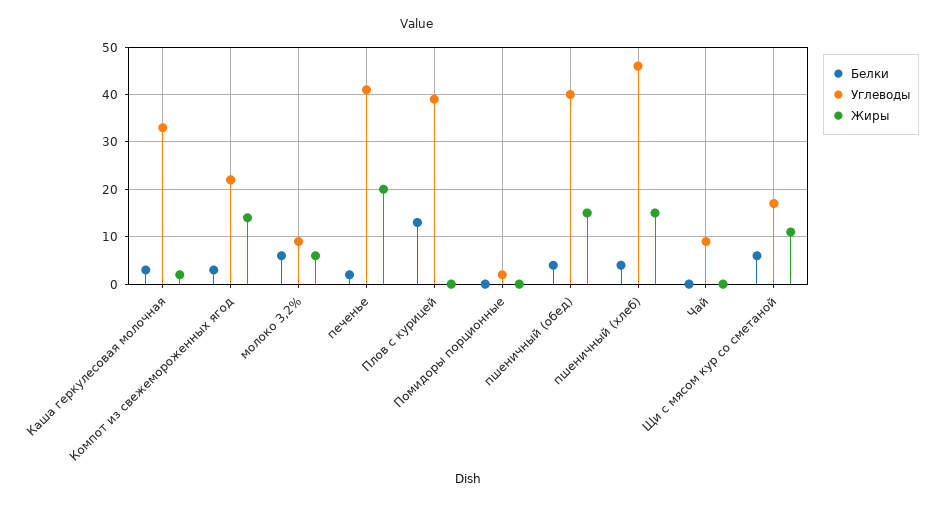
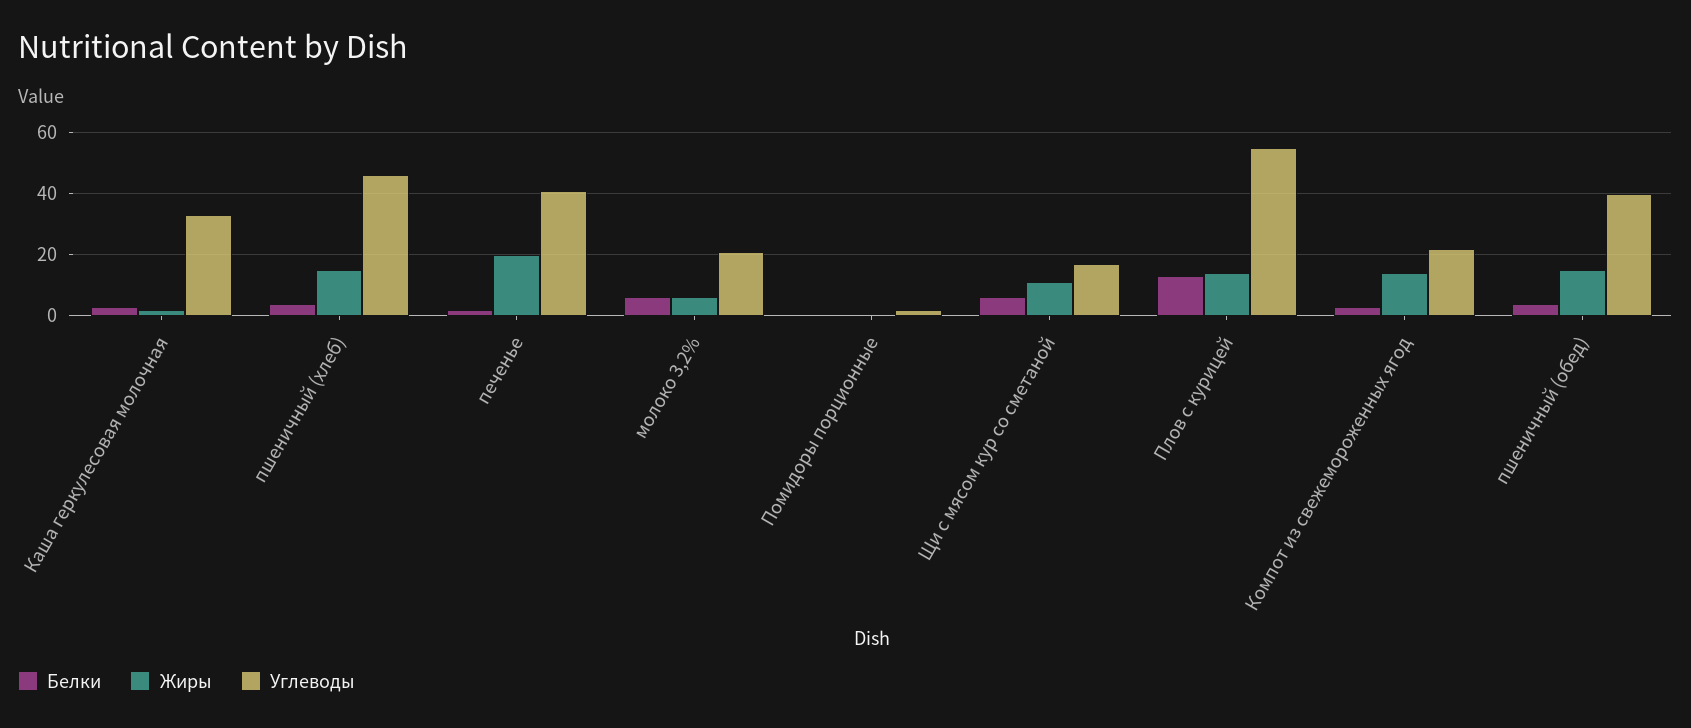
  {
    "Белки": {
      "Каша геркулесовая молочная": 5,
      "Компот из свежемороженных ягод": 5,
      "молоко 3,2%": 5,
      "печенье": 0,
      "Плов с курицей": 15,
      "Помидоры порционные": 0,
      "пшеничный (обед)": 5,
      "пшеничный (хлеб)": 5,
-     "Чай": 0,
      "Щи с мясом кур со сметаной": 5
    },
    "Углеводы": {
      "Каша геркулесовая молочная": 35,
      "Компот из свежемороженных ягод": 20,
-     "молоко 3,2%": 10,
+     "молоко 3,2%": 20,
      "печенье": 40,
-     "Плов с курицей": 40,
+     "Плов с курицей": 55,
      "Помидоры порционные": 0,
      "пшеничный (обед)": 40,
      "пшеничный (хлеб)": 45,
-     "Чай": 10,
      "Щи с мясом кур со сметаной": 15
    },
    "Жиры": {
      "Каша геркулесовая молочная": 0,
      "Компот из свежемороженных ягод": 15,
      "молоко 3,2%": 5,
      "печенье": 20,
-     "Плов с курицей": 0,
+     "Плов с курицей": 15,
      "Помидоры порционные": 0,
      "пшеничный (обед)": 15,
      "пшеничный (хлеб)": 15,
-     "Чай": 0,
      "Щи с мясом кур со сметаной": 10
    }
  }

